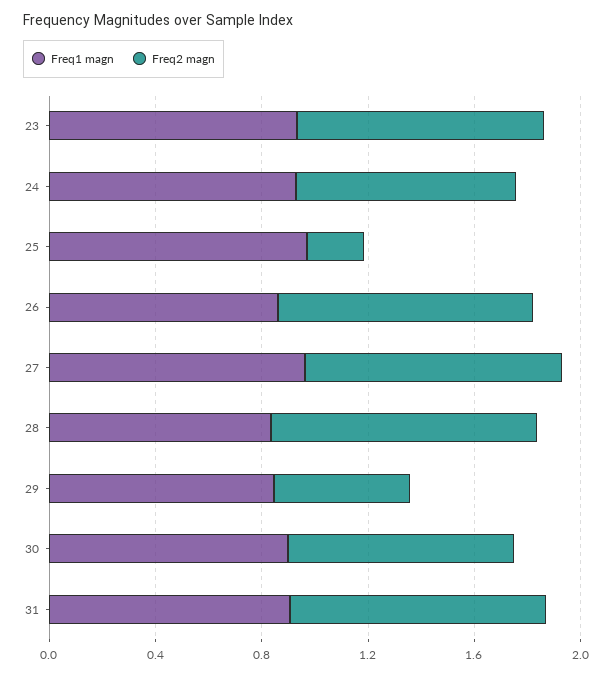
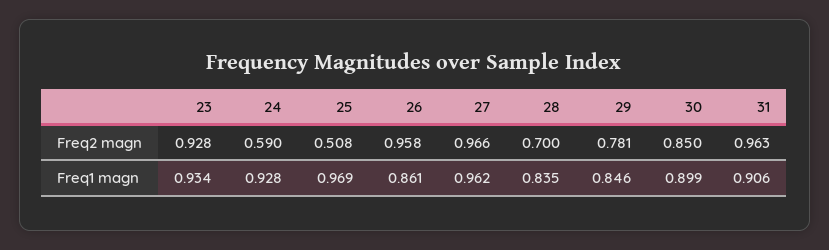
  {
    "Freq1 magn": {
      "23": 0.934,
      "24": 0.928,
      "25": 0.969,
      "26": 0.861,
      "27": 0.962,
      "28": 0.835,
      "29": 0.846,
      "30": 0.899,
      "31": 0.906
    },
    "Freq2 magn": {
      "23": 0.928,
-     "24": 0.8,
+     "24": 0.59,
-     "25": 0.2,
+     "25": 0.508,
      "26": 0.958,
      "27": 0.966,
-     "28": 1,
+     "28": 0.7,
-     "29": 0.5,
+     "29": 0.781,
      "30": 0.85,
      "31": 0.963
    }
  }

